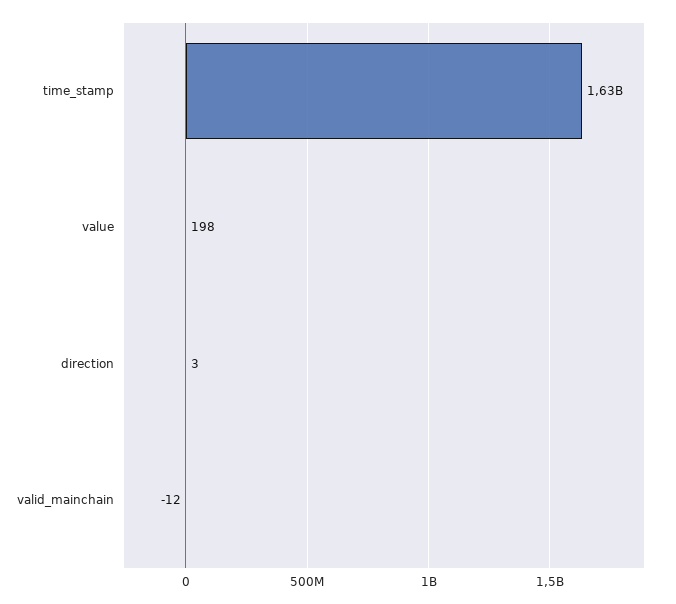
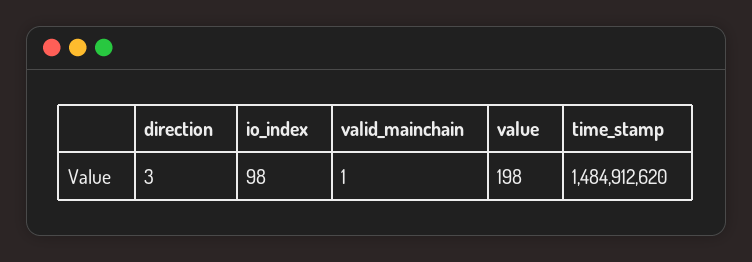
  {
-   "time_stamp": 1630000000,
+   "time_stamp": 1484912620,
    "value": 198,
    "direction": 3,
-   "valid_mainchain": -12
+   "valid_mainchain": 1,
+   "io_index": 98
  }

